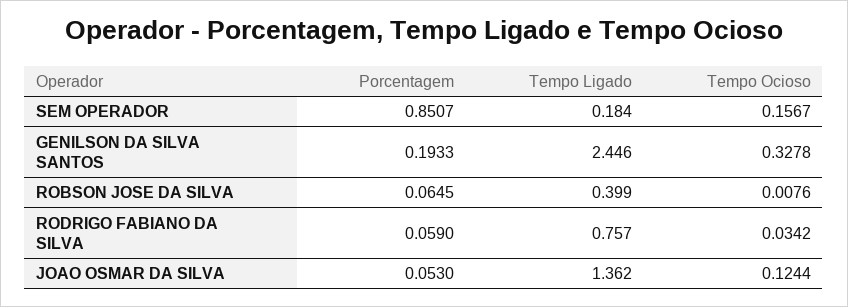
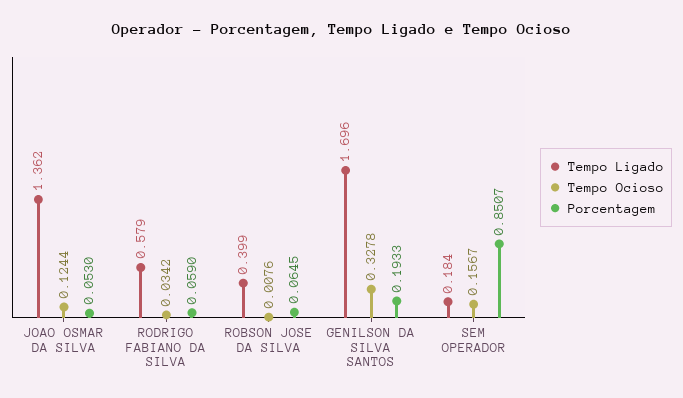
  {
    "Porcentagem": {
      "SEM OPERADOR": 0.8507,
      "GENILSON DA SILVA SANTOS": 0.1933,
      "ROBSON JOSE DA SILVA": 0.0645,
      "RODRIGO FABIANO DA SILVA": 0.059,
      "JOAO OSMAR DA SILVA": 0.053
    },
    "Tempo Ligado": {
      "SEM OPERADOR": 0.184,
-     "GENILSON DA SILVA SANTOS": 2.446,
+     "GENILSON DA SILVA SANTOS": 1.696,
      "ROBSON JOSE DA SILVA": 0.399,
-     "RODRIGO FABIANO DA SILVA": 0.757,
+     "RODRIGO FABIANO DA SILVA": 0.579,
      "JOAO OSMAR DA SILVA": 1.362
    },
    "Tempo Ocioso": {
      "SEM OPERADOR": 0.1567,
      "GENILSON DA SILVA SANTOS": 0.3278,
      "ROBSON JOSE DA SILVA": 0.0076,
      "RODRIGO FABIANO DA SILVA": 0.0342,
      "JOAO OSMAR DA SILVA": 0.1244
    }
  }

